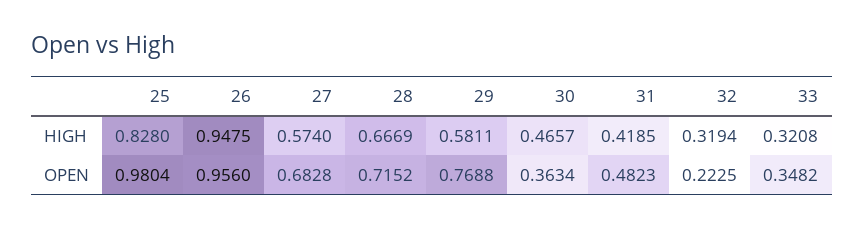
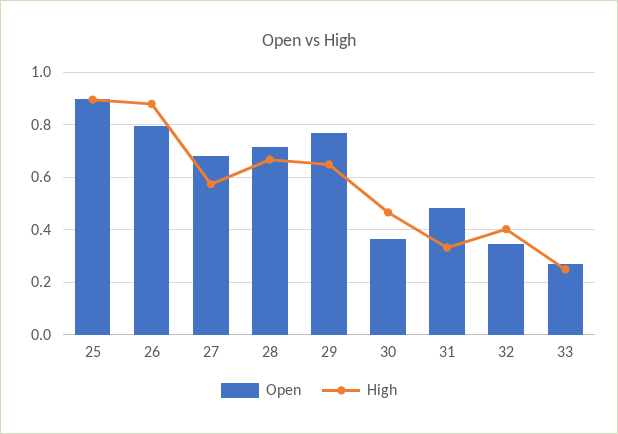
  {
    "HIGH": {
-     "25": 0.828,
+     "25": 0.9,
-     "26": 0.9475,
+     "26": 0.875,
      "27": 0.574,
      "28": 0.6669,
-     "29": 0.5811,
+     "29": 0.65,
      "30": 0.4657,
-     "31": 0.4185,
+     "31": 0.325,
-     "32": 0.3194,
+     "32": 0.4,
-     "33": 0.3208
+     "33": 0.25
    },
    "OPEN": {
-     "25": 0.9804,
+     "25": 0.9,
-     "26": 0.956,
+     "26": 0.8,
      "27": 0.6828,
      "28": 0.7152,
      "29": 0.7688,
      "30": 0.3634,
      "31": 0.4823,
-     "32": 0.2225,
+     "32": 0.35,
-     "33": 0.3482
+     "33": 0.275
    }
  }

